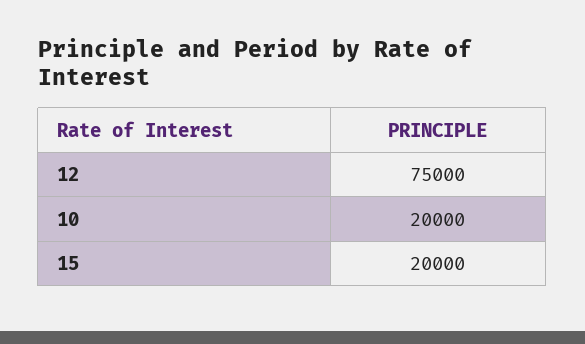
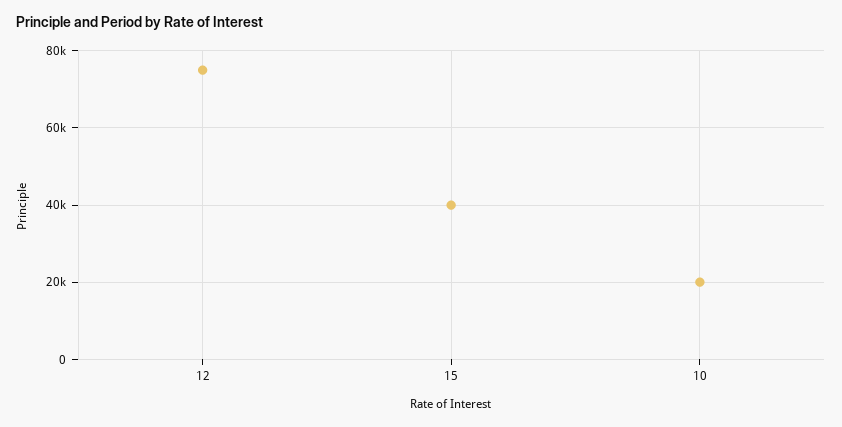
  {
    "12": 75000,
    "10": 20000,
-   "15": 20000
+   "15": 40000
  }

